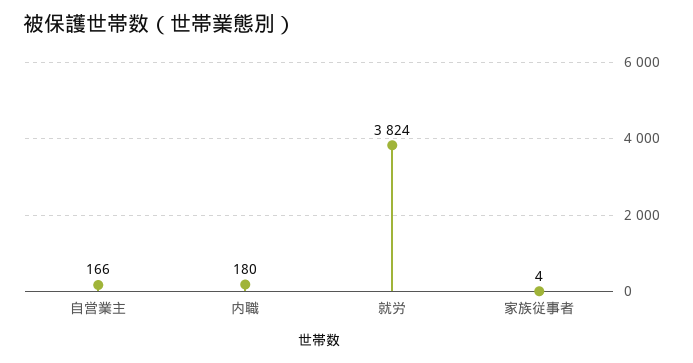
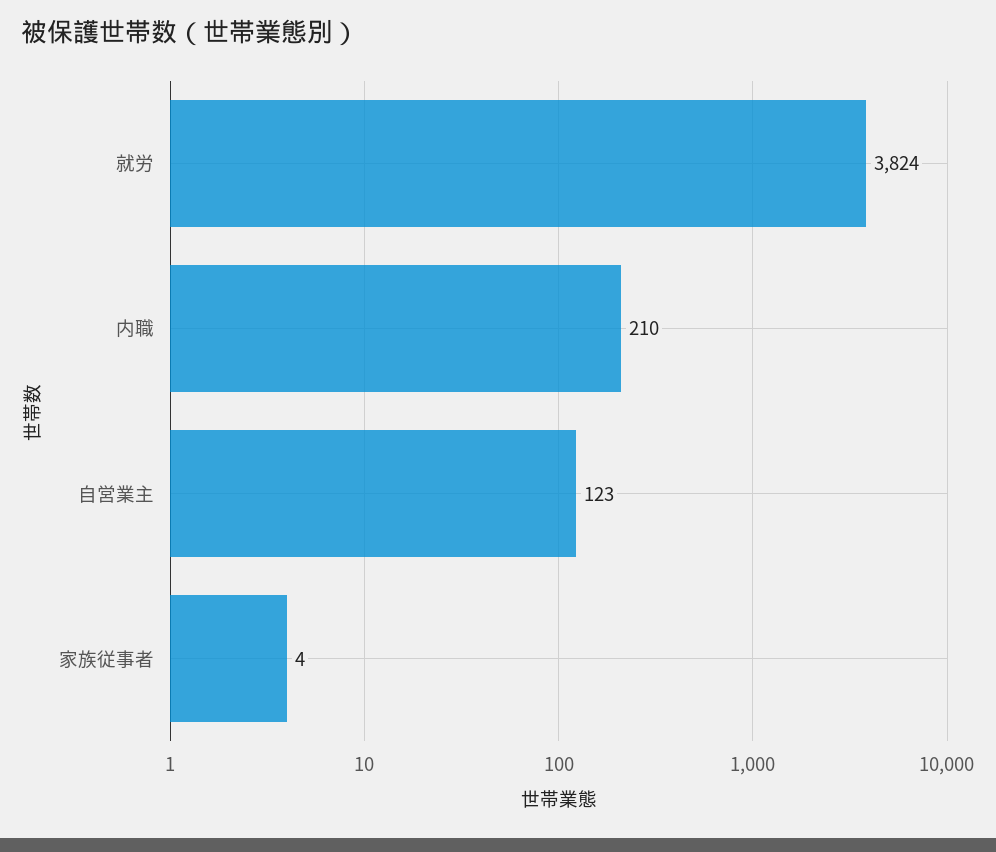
  {
-   "自営業主": 166,
+   "自営業主": 123,
-   "内職": 180,
+   "内職": 210,
    "就労": 3824,
    "家族従事者": 4
  }

